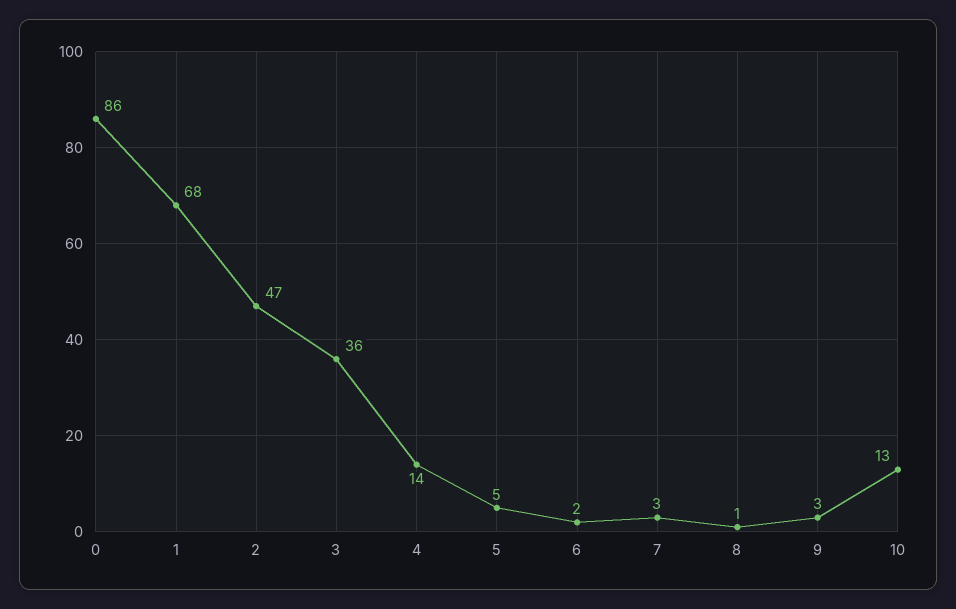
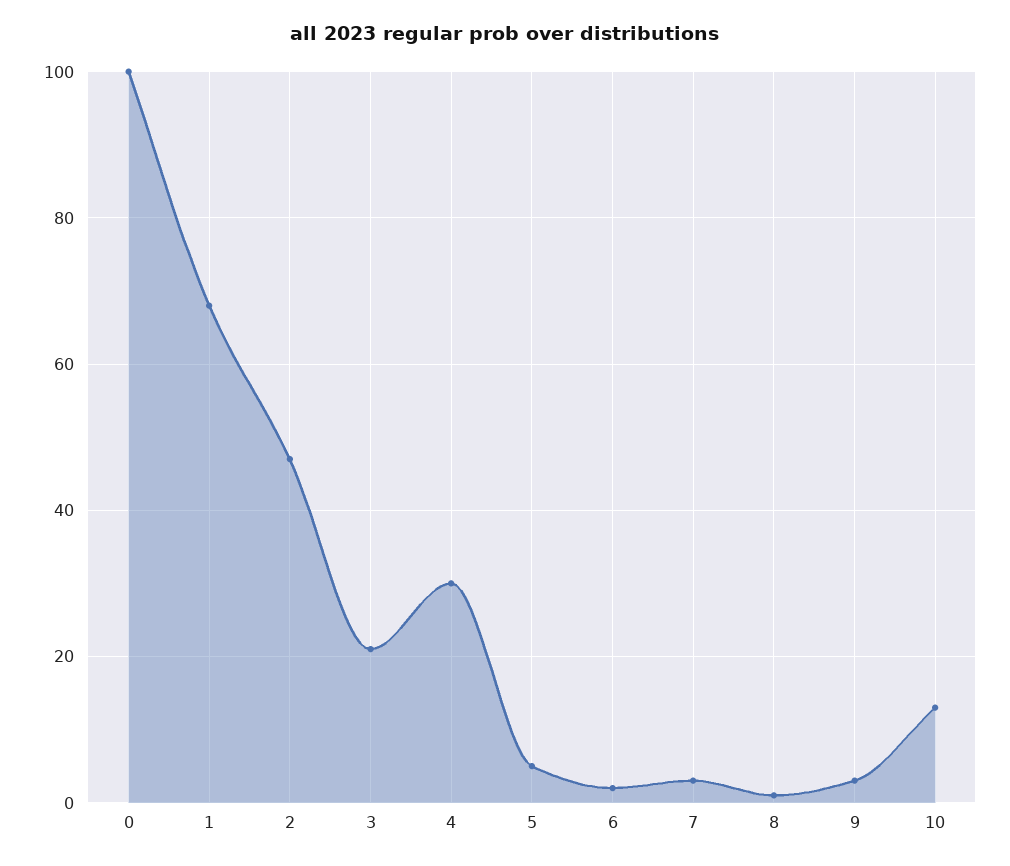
  {
-   "0": 86,
+   "0": 100,
    "1": 68,
    "2": 47,
-   "3": 36,
+   "3": 20,
-   "4": 14,
+   "4": 30,
    "5": 5,
    "6": 2,
    "7": 3,
    "8": 1,
    "9": 3,
    "10": 13
  }

